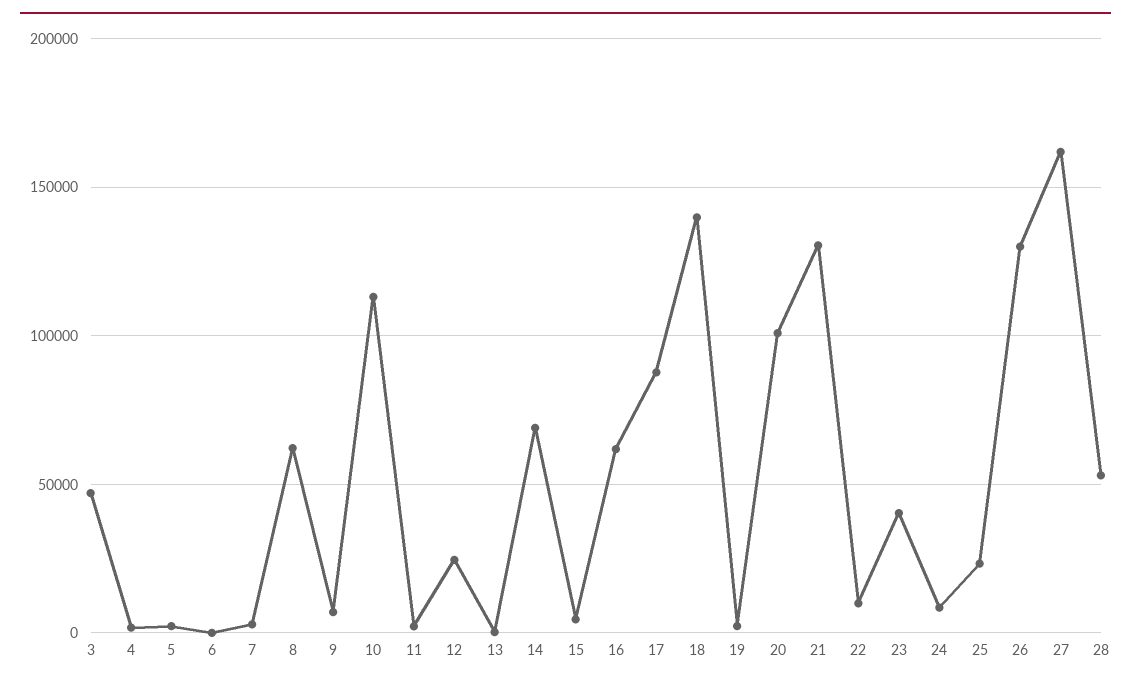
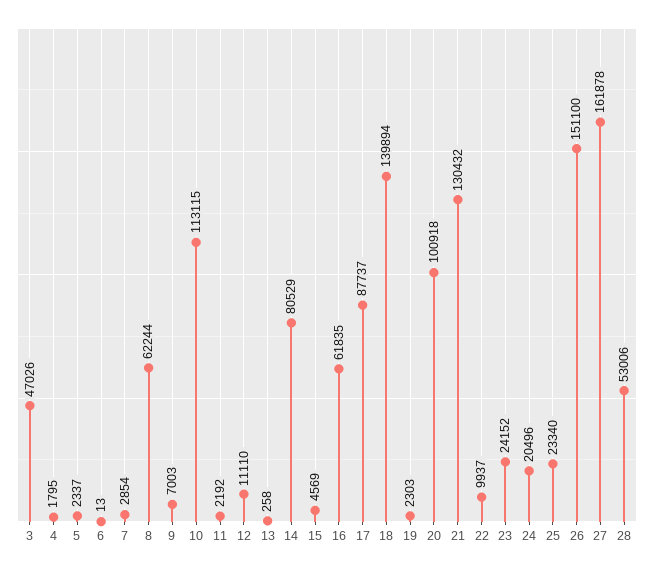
  {
    "3": 47026,
    "4": 1795,
    "5": 2337,
    "6": 13,
    "7": 2854,
    "8": 62244,
    "9": 7003,
    "10": 113115,
    "11": 2192,
-   "12": 25000,
+   "12": 11110,
    "13": 258,
-   "14": 70000,
+   "14": 80529,
    "15": 4569,
    "16": 61835,
    "17": 87737,
    "18": 139894,
    "19": 2303,
    "20": 100918,
    "21": 130432,
    "22": 9937,
-   "23": 40000,
+   "23": 24152,
-   "24": 10000,
+   "24": 20496,
    "25": 23340,
-   "26": 130000,
+   "26": 151100,
    "27": 161878,
    "28": 53006
  }

